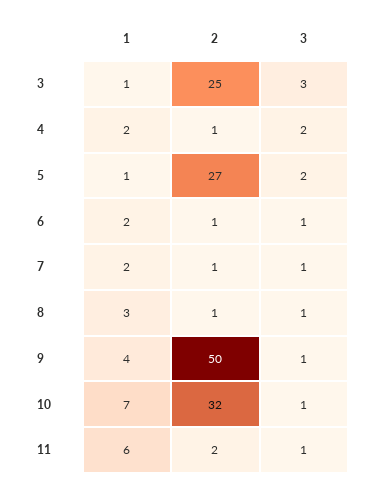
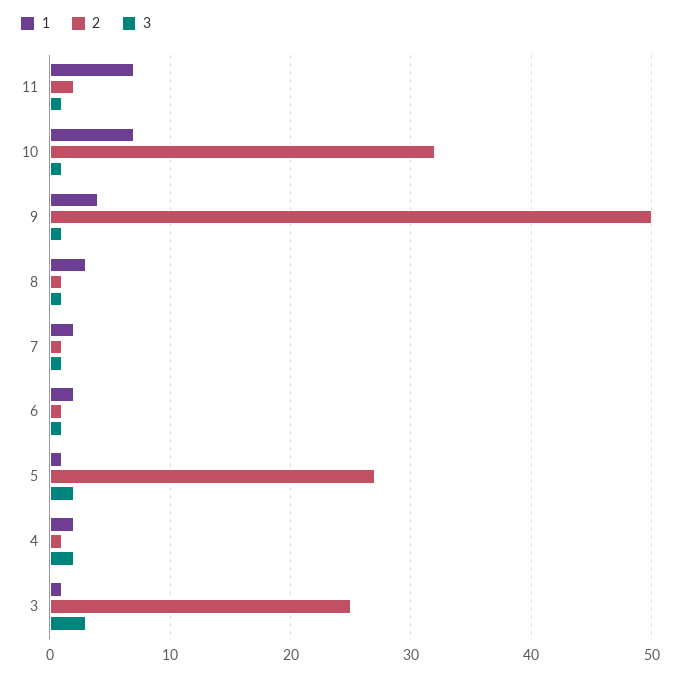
  {
    "1": {
      "3": 1,
      "4": 2,
      "5": 1,
      "6": 2,
      "7": 2,
      "8": 3,
      "9": 4,
      "10": 7,
-     "11": 6
+     "11": 7
    },
    "2": {
      "3": 25,
      "4": 1,
      "5": 27,
      "6": 1,
      "7": 1,
      "8": 1,
      "9": 50,
      "10": 32,
      "11": 2
    },
    "3": {
      "3": 3,
      "4": 2,
      "5": 2,
      "6": 1,
      "7": 1,
      "8": 1,
      "9": 1,
      "10": 1,
      "11": 1
    }
  }

